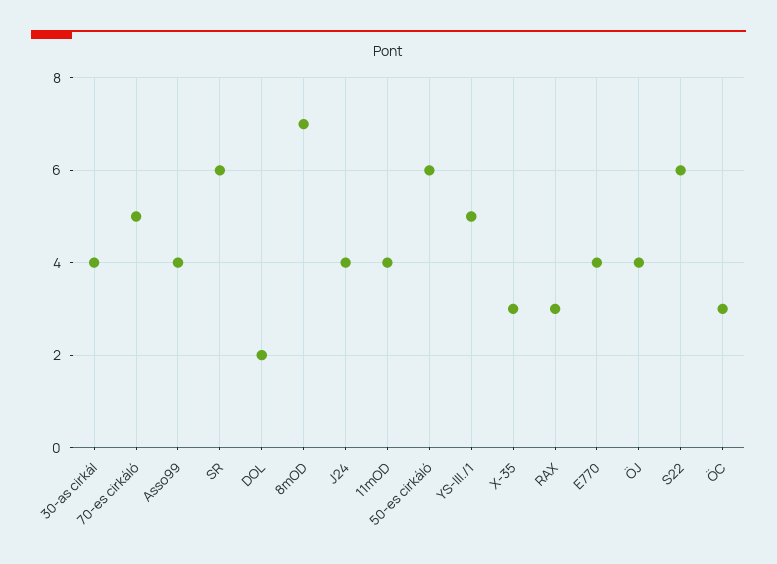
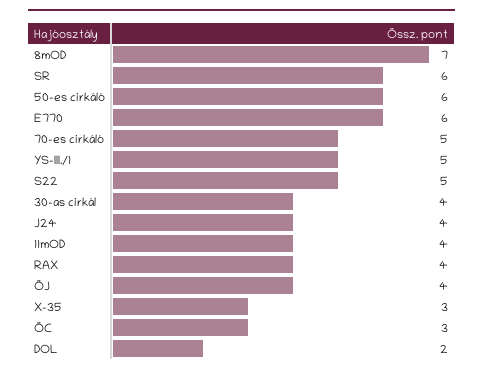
  {
    "30-as cirkál": 4,
    "70-es cirkáló": 5,
-   "Asso99": 4,
    "SR": 6,
    "DOL": 2,
    "8mOD": 7,
    "J24": 4,
    "11mOD": 4,
    "50-es cirkáló": 6,
    "YS-III./1": 5,
    "X-35": 3,
-   "RAX": 3,
+   "RAX": 4,
-   "E770": 4,
+   "E770": 6,
    "ÖJ": 4,
-   "S22": 6,
+   "S22": 5,
    "ÖC": 3
  }

